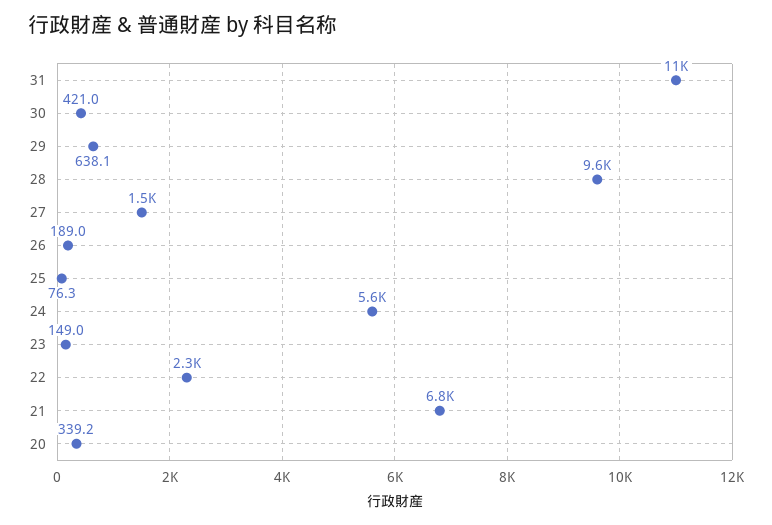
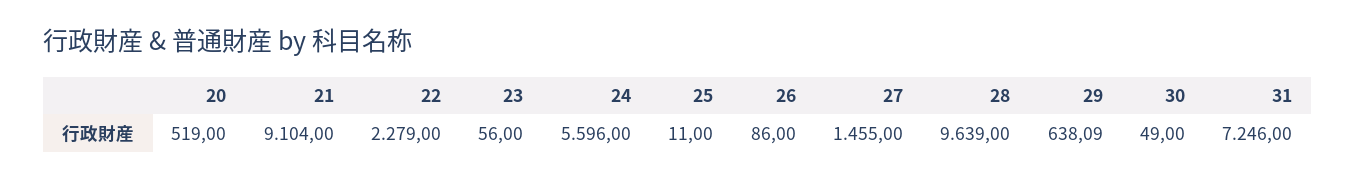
  {
-   "31": 11000,
+   "31": 7246,
-   "30": 421,
+   "30": 49,
    "29": 638.09,
    "28": 9639,
    "27": 1455,
-   "26": 189,
+   "26": 86,
-   "25": 76.3,
+   "25": 11,
    "24": 5596,
-   "23": 149,
+   "23": 56,
    "22": 2279,
-   "21": 6800,
+   "21": 9104,
-   "20": 339.2
+   "20": 519
  }

